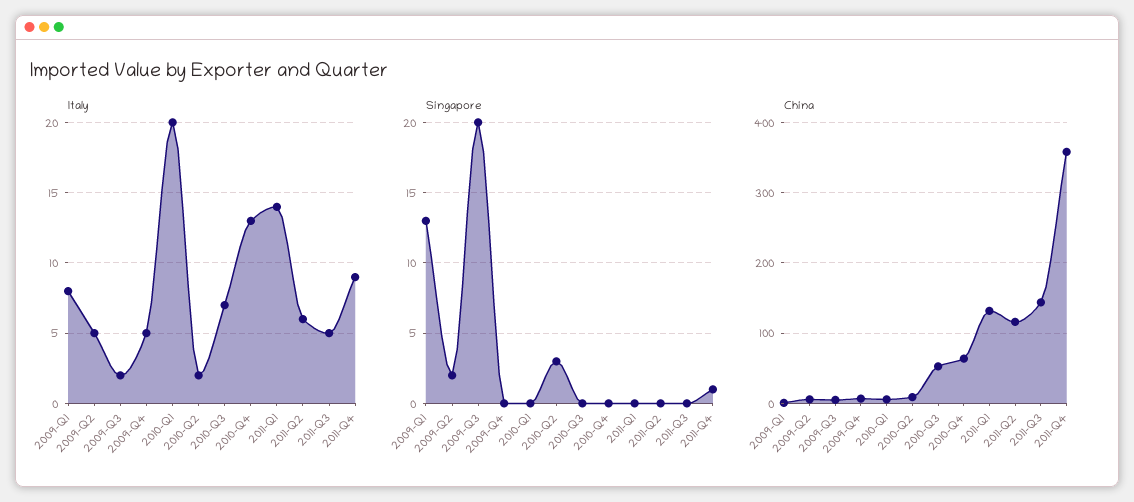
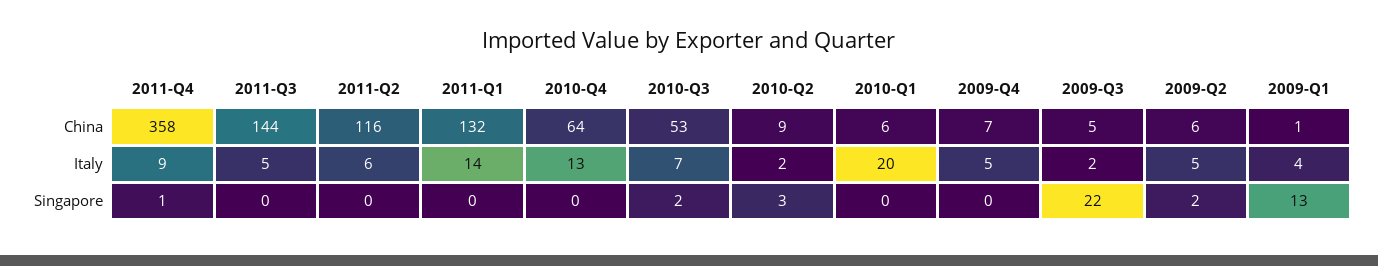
  {
    "Italy": {
-     "2009-Q1": 8,
+     "2009-Q1": 4,
      "2009-Q2": 5,
      "2009-Q3": 2,
      "2009-Q4": 5,
      "2010-Q1": 20,
      "2010-Q2": 2,
      "2010-Q3": 7,
      "2010-Q4": 13,
      "2011-Q1": 14,
      "2011-Q2": 6,
      "2011-Q3": 5,
      "2011-Q4": 9
    },
    "Singapore": {
      "2009-Q1": 13,
      "2009-Q2": 2,
-     "2009-Q3": 20,
+     "2009-Q3": 22,
      "2009-Q4": 0,
      "2010-Q1": 0,
      "2010-Q2": 3,
-     "2010-Q3": 0,
+     "2010-Q3": 2,
      "2010-Q4": 0,
      "2011-Q1": 0,
      "2011-Q2": 0,
      "2011-Q3": 0,
      "2011-Q4": 1
    },
    "China": {
      "2009-Q1": 1,
      "2009-Q2": 6,
      "2009-Q3": 5,
      "2009-Q4": 7,
      "2010-Q1": 6,
      "2010-Q2": 9,
      "2010-Q3": 53,
      "2010-Q4": 64,
      "2011-Q1": 132,
      "2011-Q2": 116,
      "2011-Q3": 144,
      "2011-Q4": 358
    }
  }

